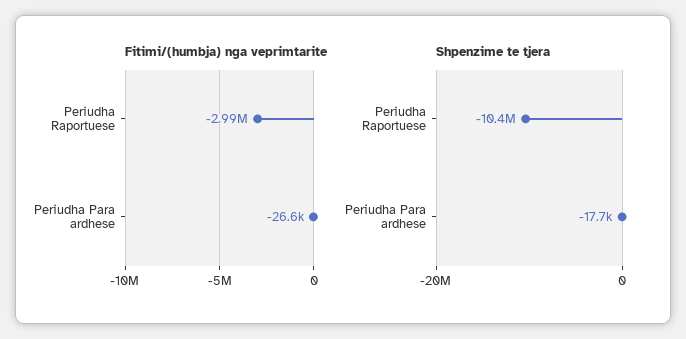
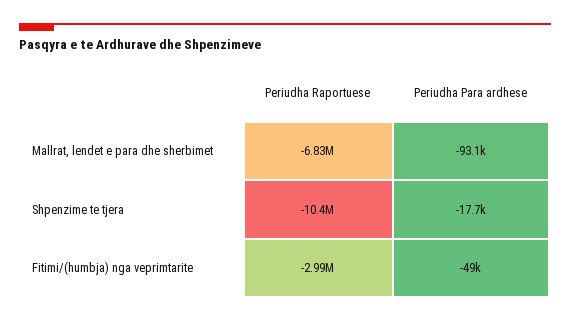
  {
    "Fitimi/(humbja) nga veprimtarite": {
      "Periudha Raportuese": -2990000,
-     "Periudha Para ardhese": -26600
+     "Periudha Para ardhese": -49000
    },
    "Shpenzime te tjera": {
      "Periudha Raportuese": -10400000,
      "Periudha Para ardhese": -17700
-   }
+   },
+   "Mallrat, lendet e para dhe sherbimet": {
+     "Periudha Raportuese": -6830000,
+     "Periudha Para ardhese": -93100
+   }
  }

